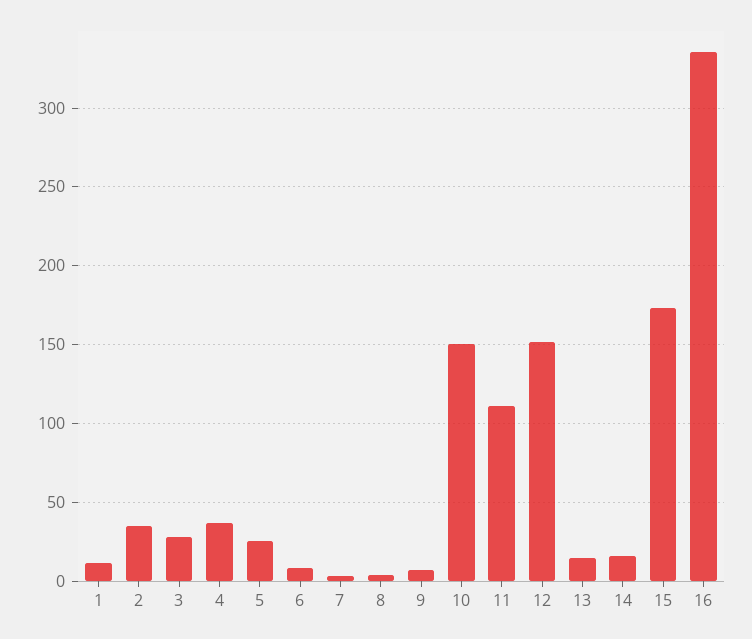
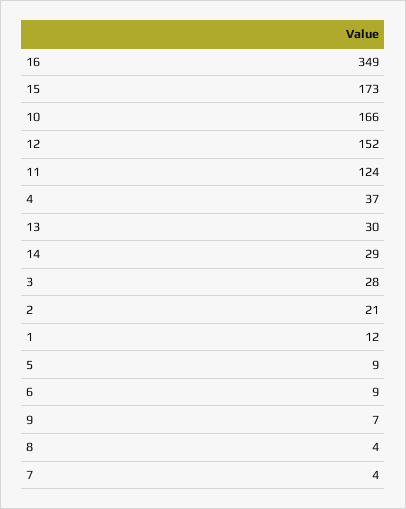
  {
    "1": 12,
-   "2": 35,
+   "2": 21,
    "3": 28,
    "4": 37,
-   "5": 25,
+   "5": 9,
    "6": 9,
    "7": 4,
    "8": 4,
    "9": 7,
-   "10": 150,
+   "10": 166,
-   "11": 110,
+   "11": 124,
    "12": 152,
-   "13": 15,
+   "13": 30,
-   "14": 15,
+   "14": 29,
    "15": 173,
-   "16": 335
+   "16": 349
  }

